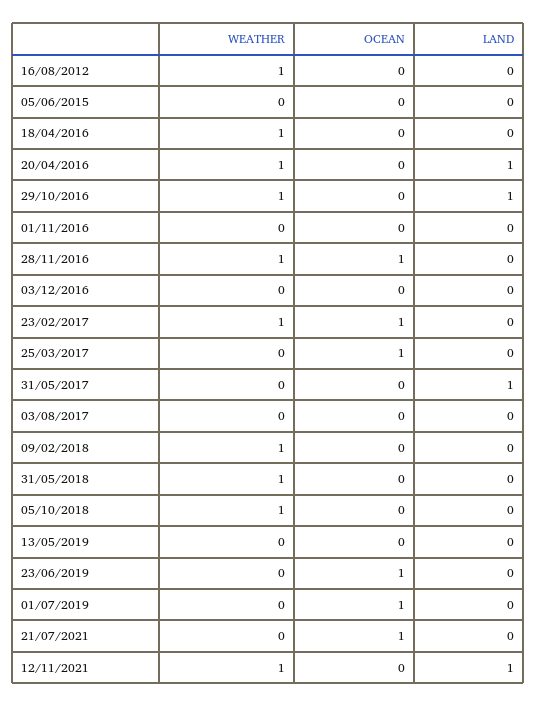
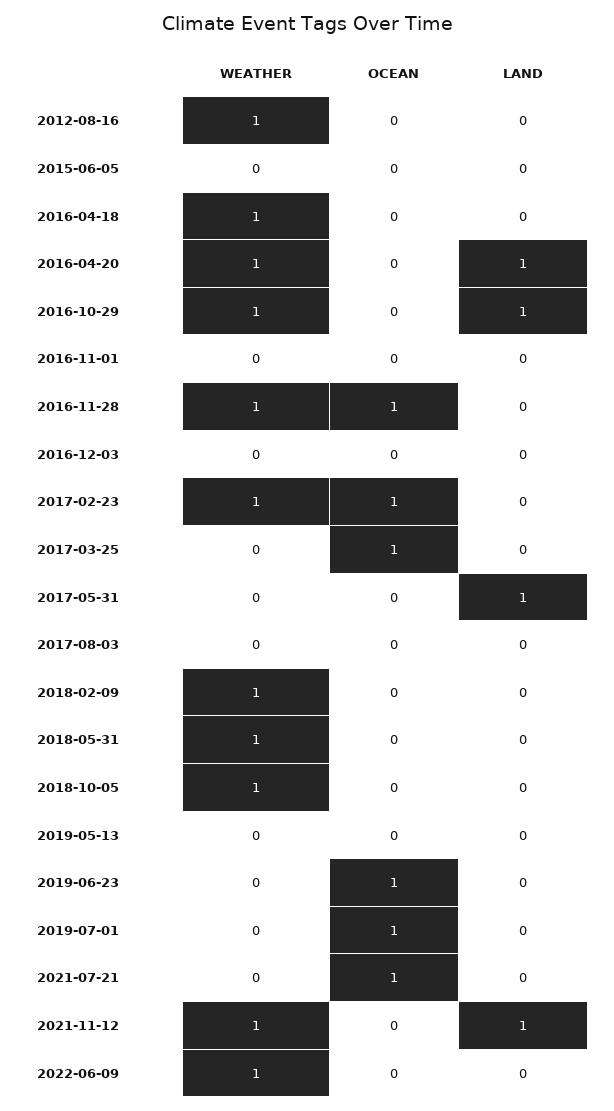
  {
    "WEATHER": {
      "16/08/2012": 1,
      "05/06/2015": 0,
      "18/04/2016": 1,
      "20/04/2016": 1,
      "29/10/2016": 1,
      "01/11/2016": 0,
      "28/11/2016": 1,
      "03/12/2016": 0,
      "23/02/2017": 1,
      "25/03/2017": 0,
      "31/05/2017": 0,
      "03/08/2017": 0,
      "09/02/2018": 1,
      "31/05/2018": 1,
      "05/10/2018": 1,
      "13/05/2019": 0,
      "23/06/2019": 0,
      "01/07/2019": 0,
      "21/07/2021": 0,
-     "12/11/2021": 1
+     "12/11/2021": 1,
+     "2022-06-09": 1
    },
    "OCEAN": {
      "16/08/2012": 0,
      "05/06/2015": 0,
      "18/04/2016": 0,
      "20/04/2016": 0,
      "29/10/2016": 0,
      "01/11/2016": 0,
      "28/11/2016": 1,
      "03/12/2016": 0,
      "23/02/2017": 1,
      "25/03/2017": 1,
      "31/05/2017": 0,
      "03/08/2017": 0,
      "09/02/2018": 0,
      "31/05/2018": 0,
      "05/10/2018": 0,
      "13/05/2019": 0,
      "23/06/2019": 1,
      "01/07/2019": 1,
      "21/07/2021": 1,
-     "12/11/2021": 0
+     "12/11/2021": 0,
+     "2022-06-09": 0
    },
    "LAND": {
      "16/08/2012": 0,
      "05/06/2015": 0,
      "18/04/2016": 0,
      "20/04/2016": 1,
      "29/10/2016": 1,
      "01/11/2016": 0,
      "28/11/2016": 0,
      "03/12/2016": 0,
      "23/02/2017": 0,
      "25/03/2017": 0,
      "31/05/2017": 1,
      "03/08/2017": 0,
      "09/02/2018": 0,
      "31/05/2018": 0,
      "05/10/2018": 0,
      "13/05/2019": 0,
      "23/06/2019": 0,
      "01/07/2019": 0,
      "21/07/2021": 0,
-     "12/11/2021": 1
+     "12/11/2021": 1,
+     "2022-06-09": 0
    }
  }

